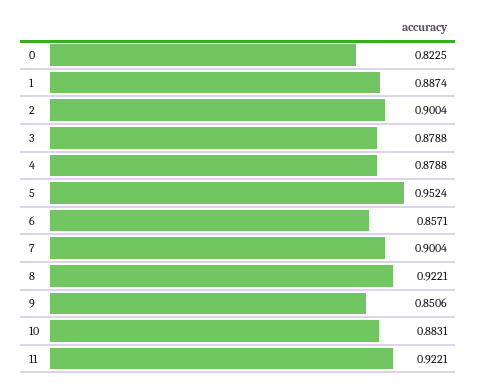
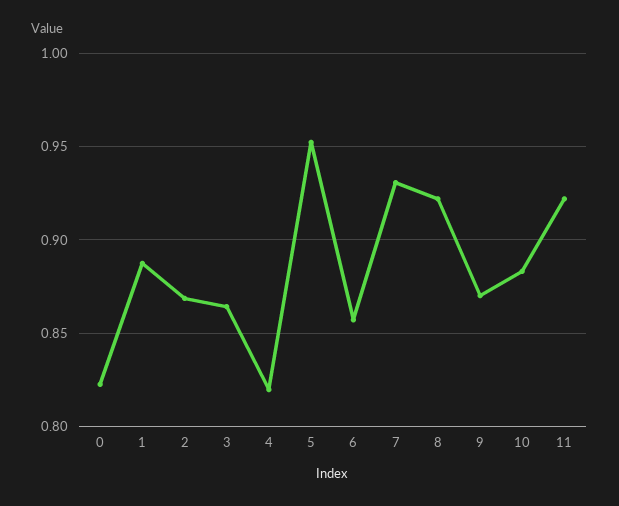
  {
    "0": 0.8225,
    "1": 0.8874,
-   "2": 0.9004,
+   "2": 0.87,
-   "3": 0.8788,
+   "3": 0.865,
-   "4": 0.8788,
+   "4": 0.82,
    "5": 0.9524,
    "6": 0.8571,
-   "7": 0.9004,
+   "7": 0.93,
    "8": 0.9221,
-   "9": 0.8506,
+   "9": 0.87,
    "10": 0.8831,
    "11": 0.9221
  }

